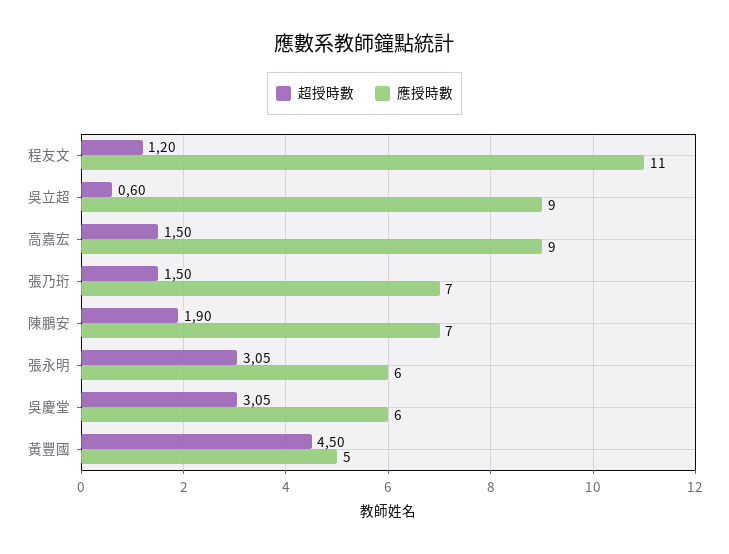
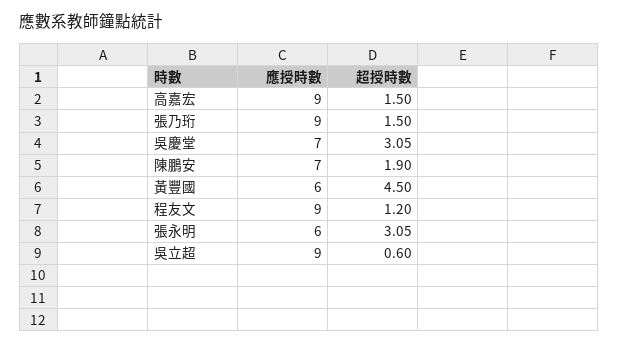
  {
    "超授時數": {
      "程友文": 1.2,
      "吳立超": 0.6,
      "高嘉宏": 1.5,
      "張乃珩": 1.5,
      "陳鵬安": 1.9,
      "張永明": 3.05,
      "吳慶堂": 3.05,
      "黃豐國": 4.5
    },
    "應授時數": {
-     "程友文": 11,
+     "程友文": 9,
      "吳立超": 9,
      "高嘉宏": 9,
-     "張乃珩": 7,
+     "張乃珩": 9,
      "陳鵬安": 7,
      "張永明": 6,
-     "吳慶堂": 6,
+     "吳慶堂": 7,
-     "黃豐國": 5
+     "黃豐國": 6
    }
  }

